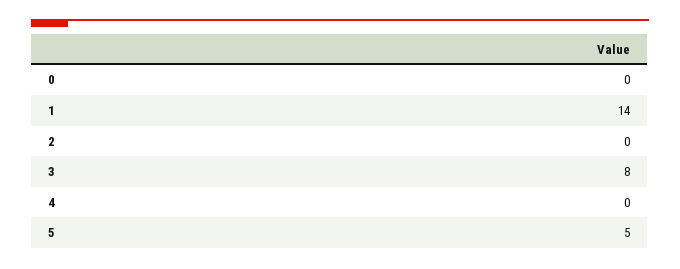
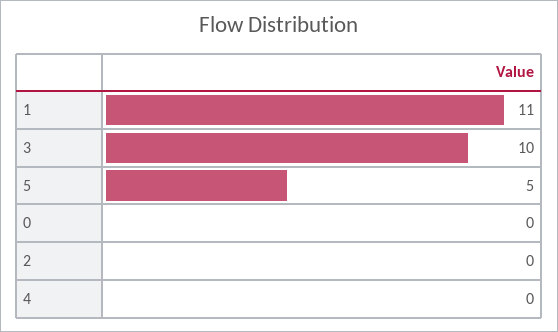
  {
    "0": 0,
-   "1": 14,
+   "1": 11,
    "2": 0,
-   "3": 8,
+   "3": 10,
    "4": 0,
    "5": 5
  }

